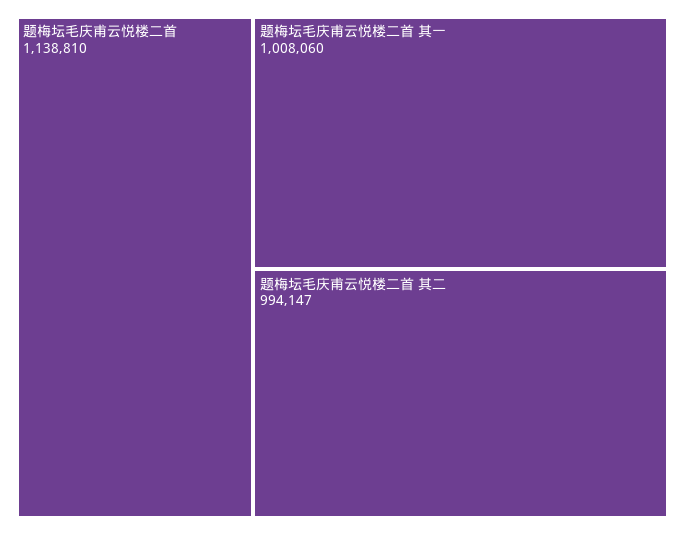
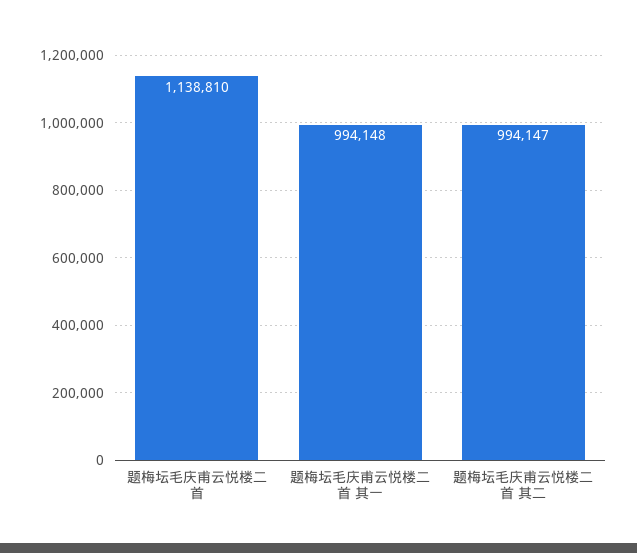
  {
    "题梅坛毛庆甫云悦楼二首": 1138810,
-   "题梅坛毛庆甫云悦楼二首 其一": 1008060,
+   "题梅坛毛庆甫云悦楼二首 其一": 994148,
    "题梅坛毛庆甫云悦楼二首 其二": 994147
  }

